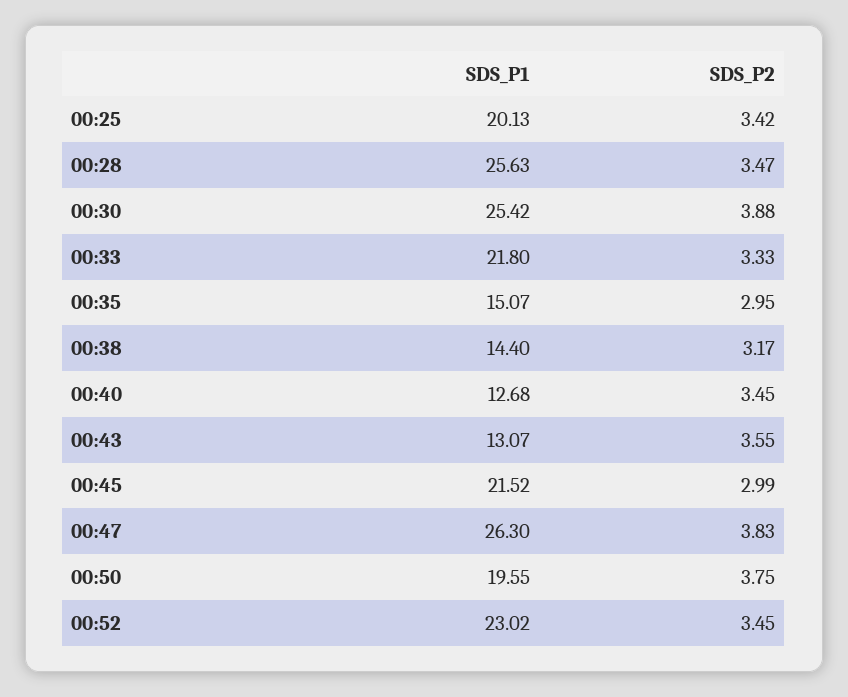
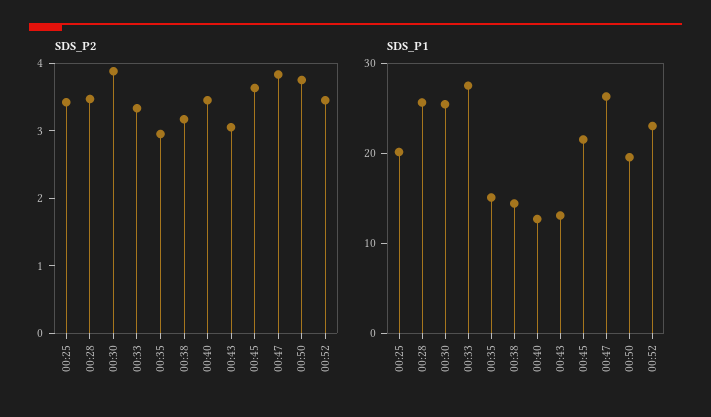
  {
    "SDS_P1": {
      "00:25": 20.13,
      "00:28": 25.63,
      "00:30": 25.42,
-     "00:33": 21.8,
+     "00:33": 28,
      "00:35": 15.07,
      "00:38": 14.4,
      "00:40": 12.68,
      "00:43": 13.07,
      "00:45": 21.52,
      "00:47": 26.3,
      "00:50": 19.55,
      "00:52": 23.02
    },
    "SDS_P2": {
      "00:25": 3.42,
      "00:28": 3.47,
      "00:30": 3.88,
      "00:33": 3.33,
      "00:35": 2.95,
      "00:38": 3.17,
      "00:40": 3.45,
-     "00:43": 3.55,
+     "00:43": 3,
-     "00:45": 2.99,
+     "00:45": 3.6,
      "00:47": 3.83,
      "00:50": 3.75,
      "00:52": 3.45
    }
  }

